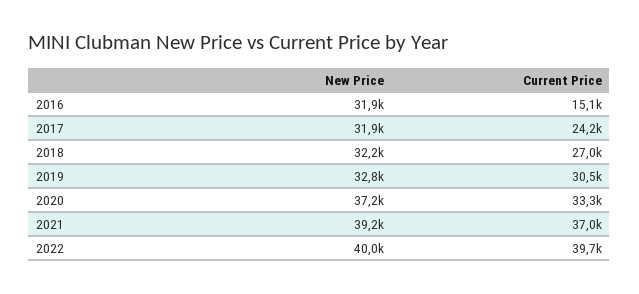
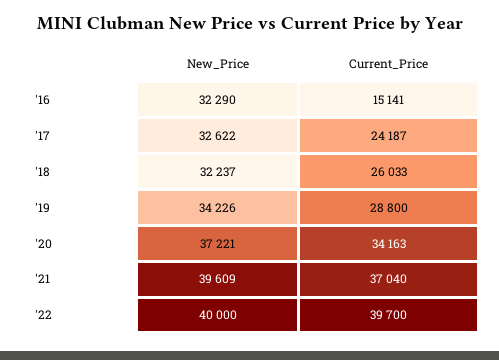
  {
    "New Price": {
-     "2016": 31900,
+     "2016": 32290,
-     "2017": 31900,
+     "2017": 32622,
      "2018": 32237,
-     "2019": 32800,
+     "2019": 34226,
      "2020": 37221,
-     "2021": 39200,
+     "2021": 39609,
      "2022": 40000
    },
    "Current Price": {
      "2016": 15141,
      "2017": 24187,
-     "2018": 27000,
+     "2018": 26033,
-     "2019": 30500,
+     "2019": 28800,
-     "2020": 33300,
+     "2020": 34163,
      "2021": 37040,
      "2022": 39700
    }
  }

